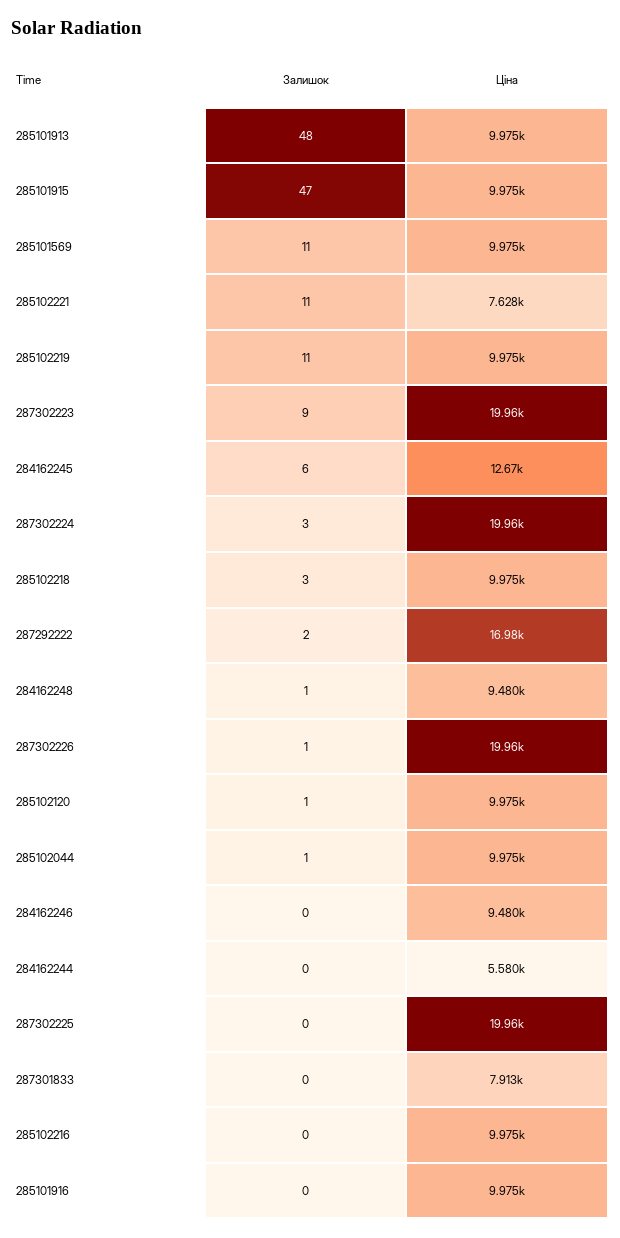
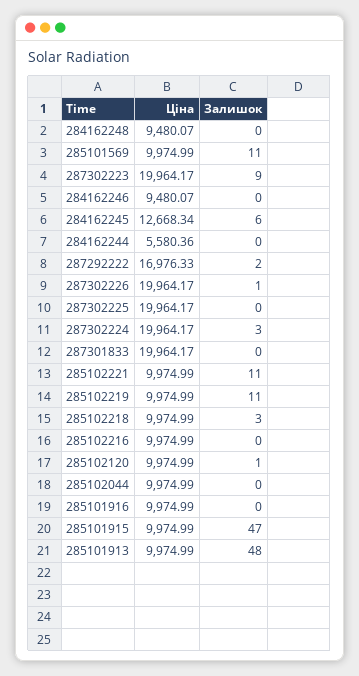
  {
    "Залишок": {
      "285101913": 48,
      "285101915": 47,
      "285101569": 11,
      "285102221": 11,
      "285102219": 11,
      "287302223": 9,
      "284162245": 6,
      "287302224": 3,
      "285102218": 3,
      "287292222": 2,
-     "284162248": 1,
+     "284162248": 0,
      "287302226": 1,
      "285102120": 1,
-     "285102044": 1,
+     "285102044": 0,
      "284162246": 0,
      "284162244": 0,
      "287302225": 0,
      "287301833": 0,
      "285102216": 0,
      "285101916": 0
    },
    "Ціна": {
      "285101913": 9974.99,
      "285101915": 9974.99,
      "285101569": 9974.99,
-     "285102221": 7628,
+     "285102221": 9974.99,
      "285102219": 9974.99,
      "287302223": 19964.17,
      "284162245": 12668.34,
      "287302224": 19964.17,
      "285102218": 9974.99,
      "287292222": 16976.33,
      "284162248": 9480.07,
      "287302226": 19964.17,
      "285102120": 9974.99,
      "285102044": 9974.99,
      "284162246": 9480.07,
      "284162244": 5580.36,
      "287302225": 19964.17,
-     "287301833": 7913,
+     "287301833": 19964.17,
      "285102216": 9974.99,
      "285101916": 9974.99
    }
  }

